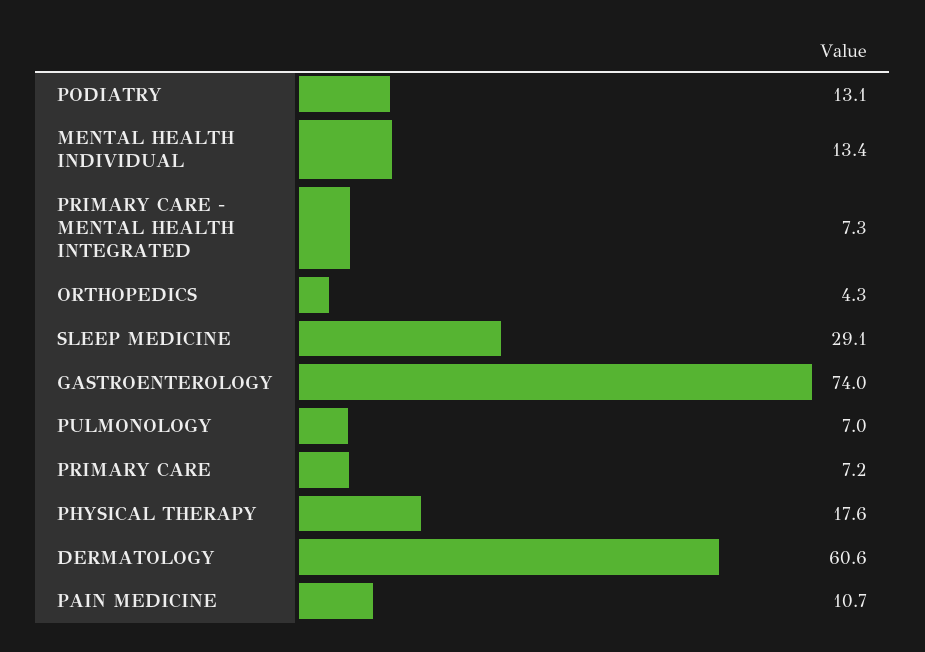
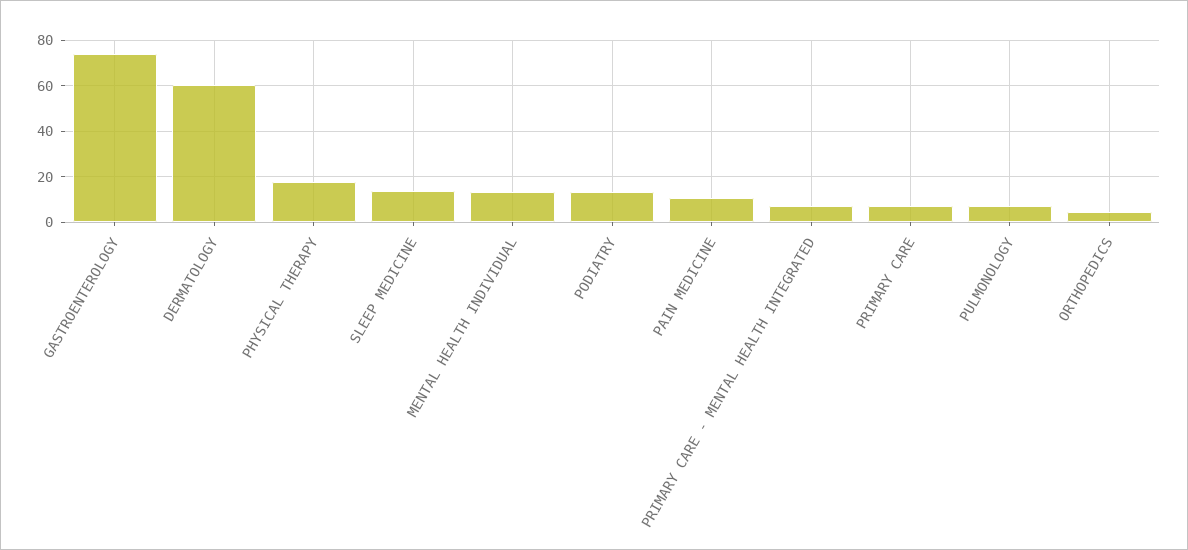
  {
    "PODIATRY": 13.1,
    "MENTAL HEALTH INDIVIDUAL": 13.4,
    "PRIMARY CARE - MENTAL HEALTH INTEGRATED": 7.3,
    "ORTHOPEDICS": 4.3,
-   "SLEEP MEDICINE": 29.1,
+   "SLEEP MEDICINE": 15,
    "GASTROENTEROLOGY": 74,
    "PULMONOLOGY": 7,
    "PRIMARY CARE": 7.2,
    "PHYSICAL THERAPY": 17.6,
    "DERMATOLOGY": 60.6,
    "PAIN MEDICINE": 10.7
  }

